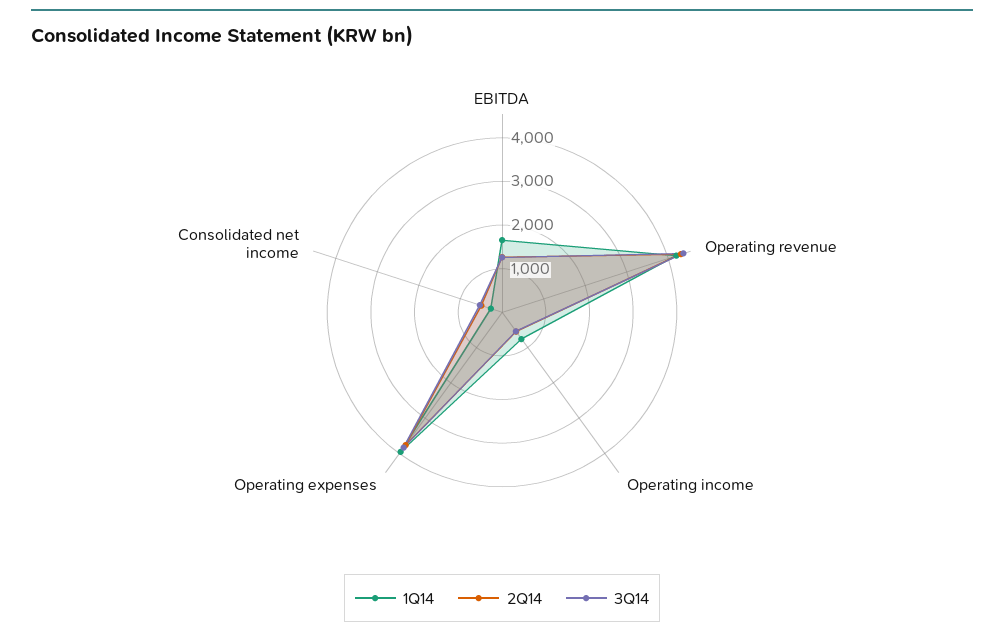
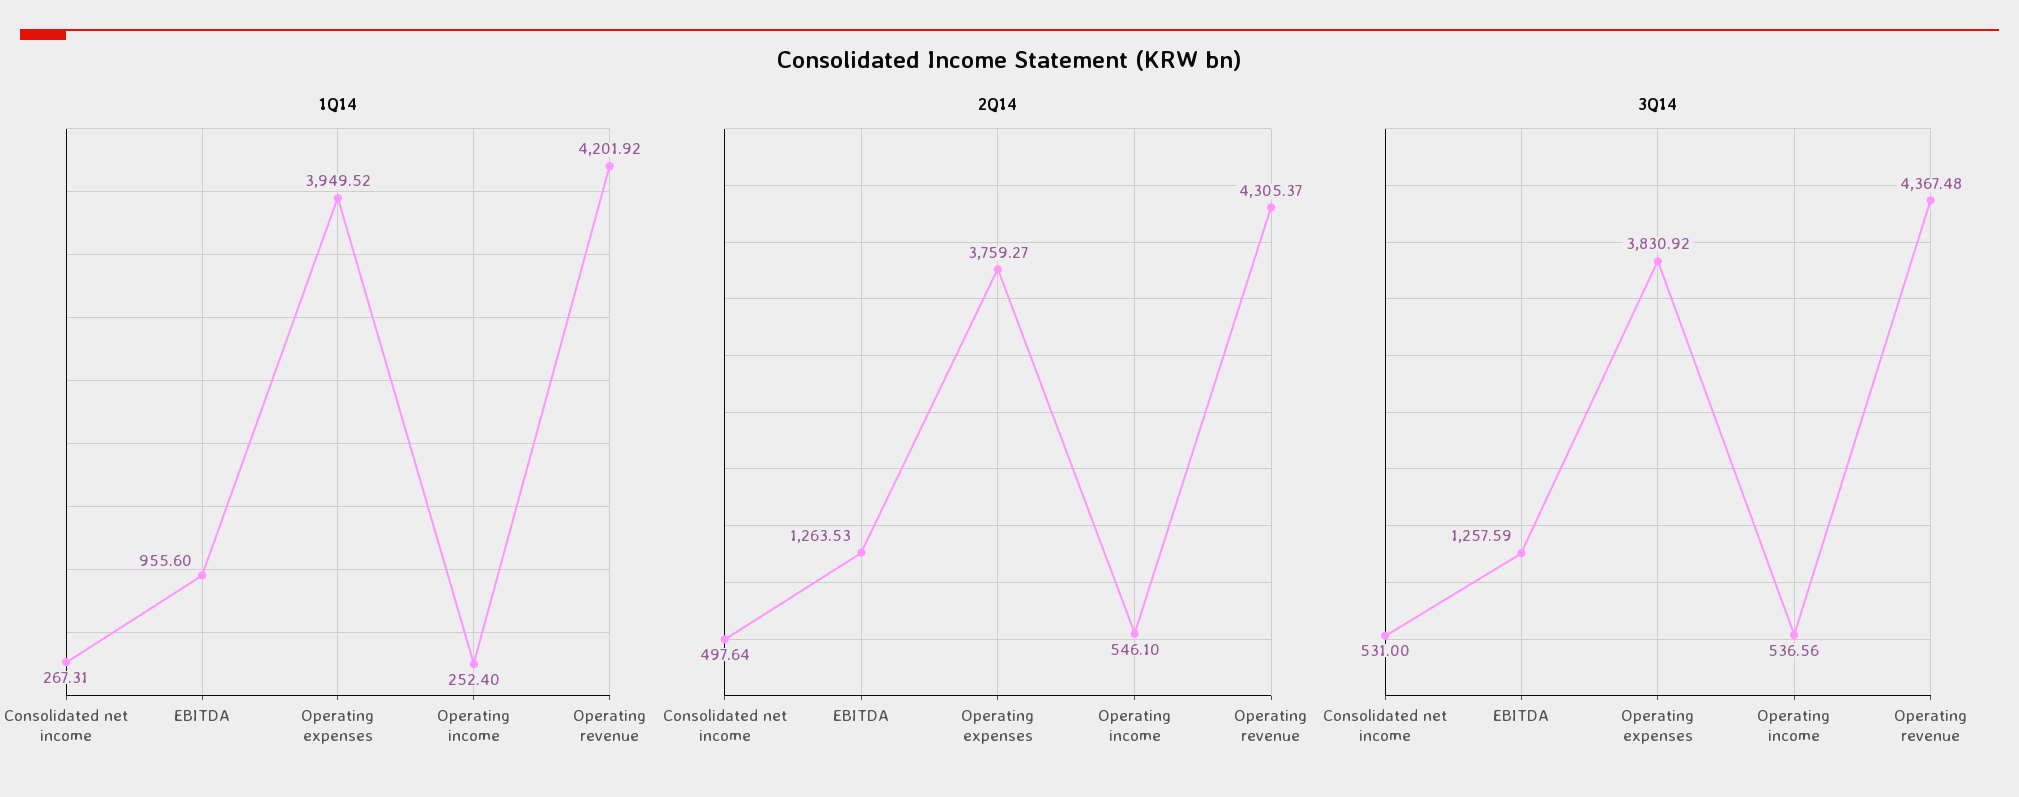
  {
    "1Q14": {
-     "EBITDA": 1600,
+     "EBITDA": 955.6,
      "Operating revenue": 4201.92,
-     "Operating income": 800,
+     "Operating income": 252.4,
      "Operating expenses": 3949.52,
      "Consolidated net income": 267.31
    },
    "2Q14": {
      "EBITDA": 1263.53,
      "Operating revenue": 4305.37,
      "Operating income": 546.1,
      "Operating expenses": 3759.27,
      "Consolidated net income": 497.64
    },
    "3Q14": {
      "EBITDA": 1257.59,
      "Operating revenue": 4367.48,
      "Operating income": 536.56,
      "Operating expenses": 3830.92,
      "Consolidated net income": 531
    }
  }

